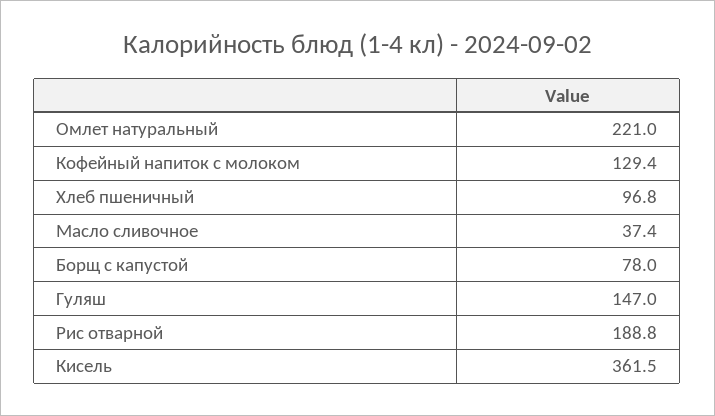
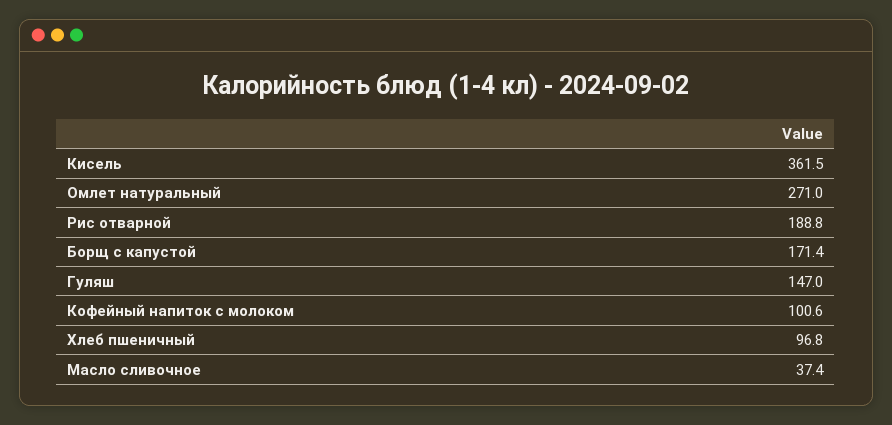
  {
-   "Омлет натуральный": 221,
+   "Омлет натуральный": 271,
-   "Кофейный напиток с молоком": 129.4,
+   "Кофейный напиток с молоком": 100.6,
    "Хлеб пшеничный": 96.8,
    "Масло сливочное": 37.4,
-   "Борщ с капустой": 78,
+   "Борщ с капустой": 171.4,
    "Гуляш": 147,
    "Рис отварной": 188.8,
    "Кисель": 361.5
  }

